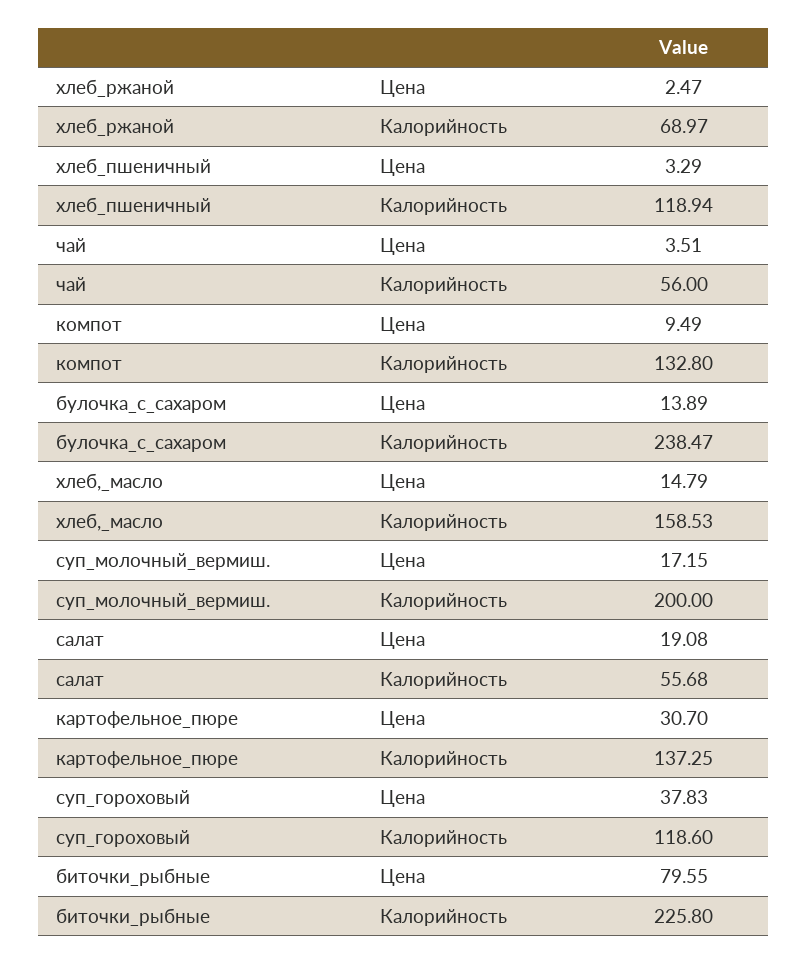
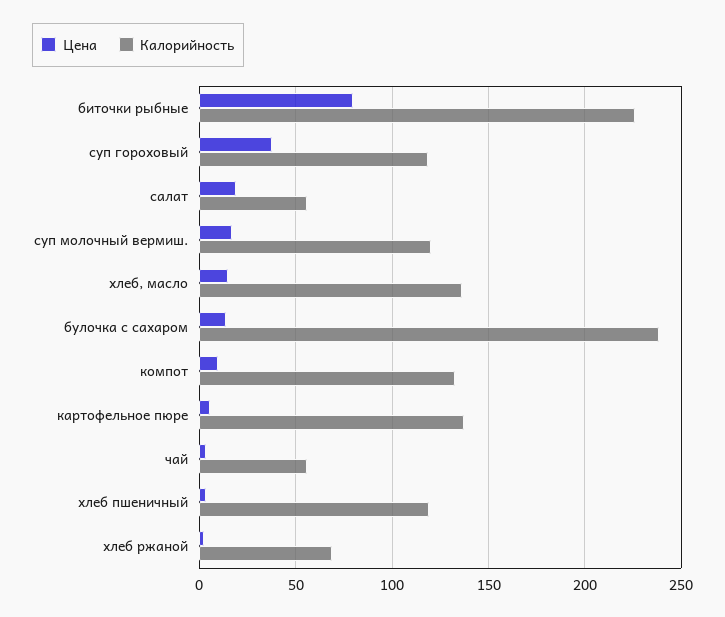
  {
    "Цена": {
      "хлеб_ржаной": 2.47,
      "хлеб_пшеничный": 3.29,
      "чай": 3.51,
      "компот": 9.49,
      "булочка_с_сахаром": 13.89,
      "хлеб,_масло": 14.79,
      "суп_молочный_вермиш.": 17.15,
      "салат": 19.08,
-     "картофельное_пюре": 30.7,
+     "картофельное_пюре": 5,
      "суп_гороховый": 37.83,
      "биточки_рыбные": 79.55
    },
    "Калорийность": {
      "хлеб_ржаной": 68.97,
      "хлеб_пшеничный": 118.94,
      "чай": 56,
      "компот": 132.8,
      "булочка_с_сахаром": 238.47,
-     "хлеб,_масло": 158.53,
+     "хлеб,_масло": 135,
-     "суп_молочный_вермиш.": 200,
+     "суп_молочный_вермиш.": 120,
      "салат": 55.68,
      "картофельное_пюре": 137.25,
      "суп_гороховый": 118.6,
      "биточки_рыбные": 225.8
    }
  }

